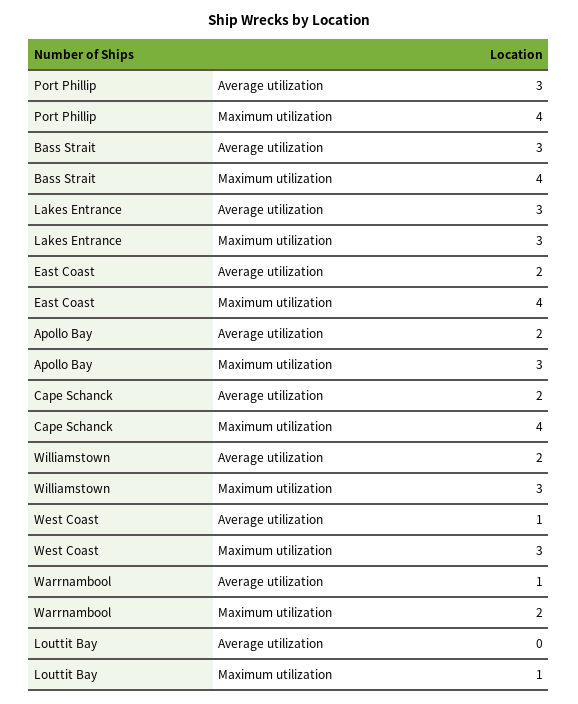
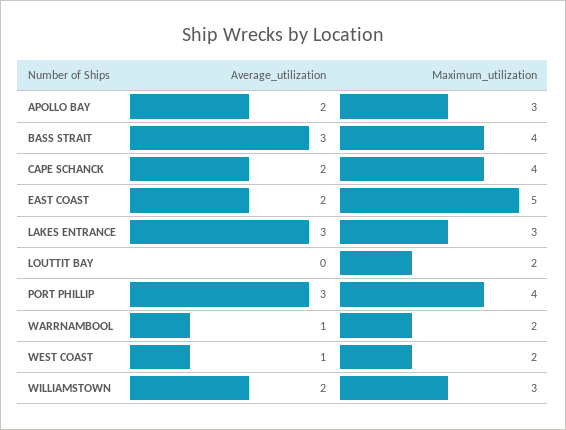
  {
    "Port Phillip": {
      "Average utilization": 3,
      "Maximum utilization": 4
    },
    "Bass Strait": {
      "Average utilization": 3,
      "Maximum utilization": 4
    },
    "Lakes Entrance": {
      "Average utilization": 3,
      "Maximum utilization": 3
    },
    "East Coast": {
      "Average utilization": 2,
-     "Maximum utilization": 4
+     "Maximum utilization": 5
    },
    "Apollo Bay": {
      "Average utilization": 2,
      "Maximum utilization": 3
    },
    "Cape Schanck": {
      "Average utilization": 2,
      "Maximum utilization": 4
    },
    "Williamstown": {
      "Average utilization": 2,
      "Maximum utilization": 3
    },
    "West Coast": {
      "Average utilization": 1,
-     "Maximum utilization": 3
+     "Maximum utilization": 2
    },
    "Warrnambool": {
      "Average utilization": 1,
      "Maximum utilization": 2
    },
    "Louttit Bay": {
      "Average utilization": 0,
-     "Maximum utilization": 1
+     "Maximum utilization": 2
    }
  }

